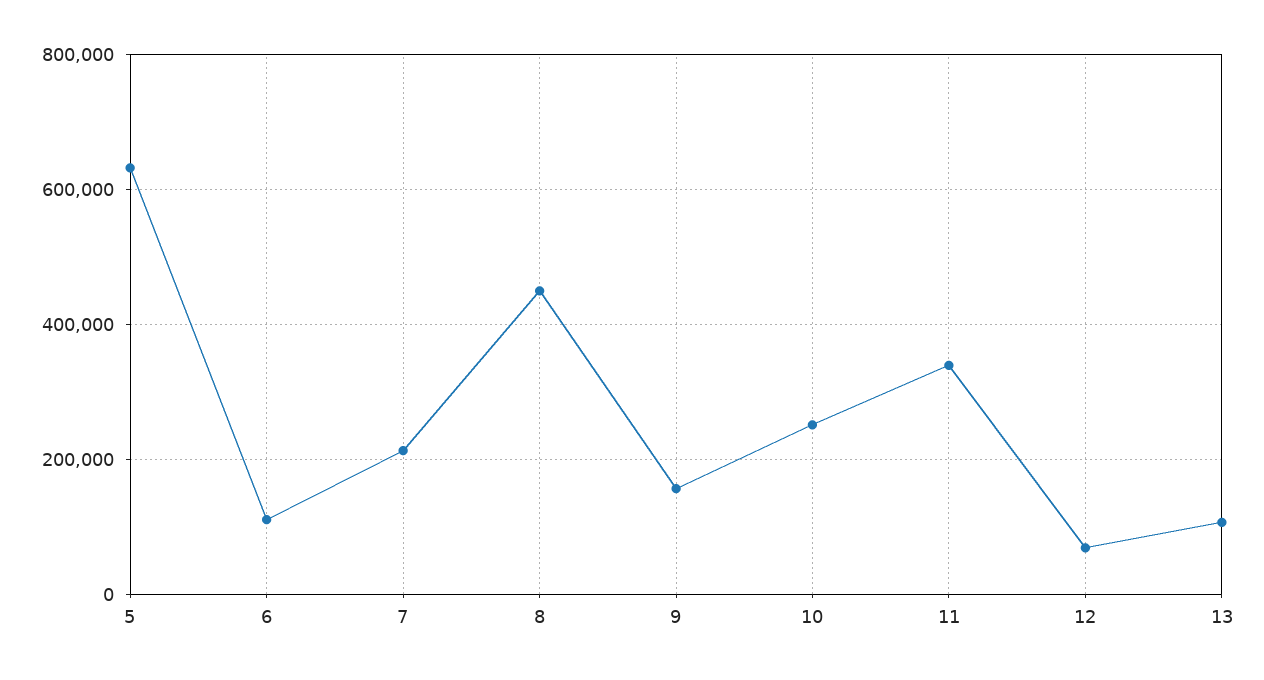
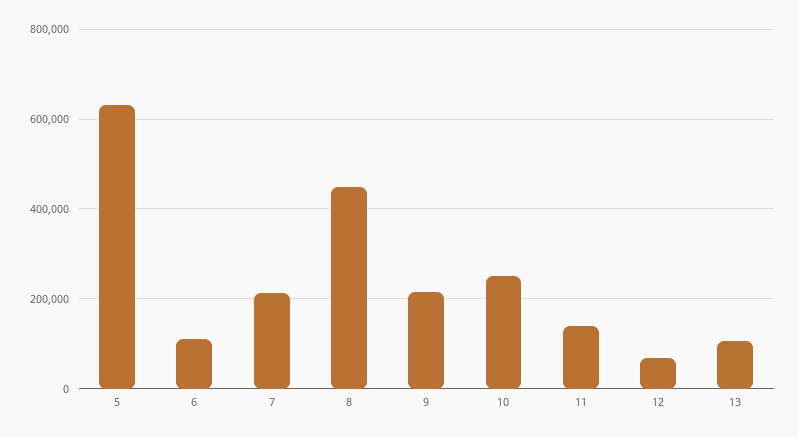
  {
    "5": 640000,
    "6": 120000,
    "7": 220000,
    "8": 440000,
-   "9": 160000,
+   "9": 220000,
    "10": 260000,
-   "11": 340000,
+   "11": 140000,
    "12": 60000,
    "13": 100000
  }

